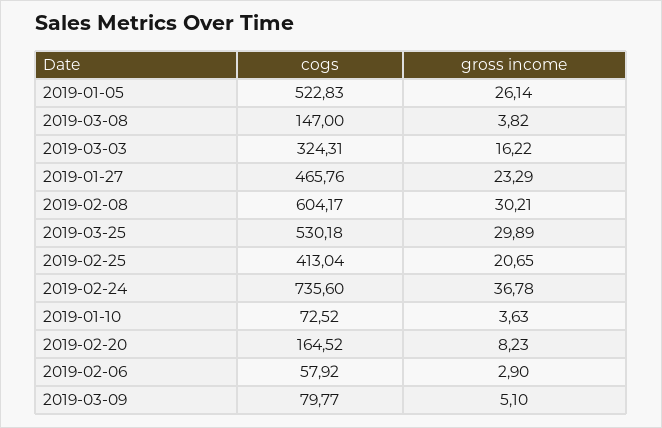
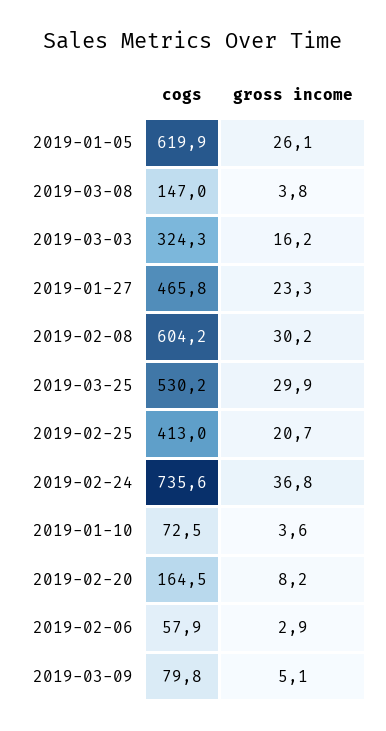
  {
    "cogs": {
-     "2019-01-05": 522.83,
+     "2019-01-05": 619.9,
      "2019-03-08": 147,
      "2019-03-03": 324.31,
      "2019-01-27": 465.76,
      "2019-02-08": 604.17,
      "2019-03-25": 530.18,
      "2019-02-25": 413.04,
      "2019-02-24": 735.6,
      "2019-01-10": 72.52,
      "2019-02-20": 164.52,
      "2019-02-06": 57.92,
      "2019-03-09": 79.77
    },
    "gross income": {
      "2019-01-05": 26.14,
      "2019-03-08": 3.82,
      "2019-03-03": 16.22,
      "2019-01-27": 23.29,
      "2019-02-08": 30.21,
      "2019-03-25": 29.89,
      "2019-02-25": 20.65,
      "2019-02-24": 36.78,
      "2019-01-10": 3.63,
      "2019-02-20": 8.23,
      "2019-02-06": 2.9,
      "2019-03-09": 5.1
    }
  }

